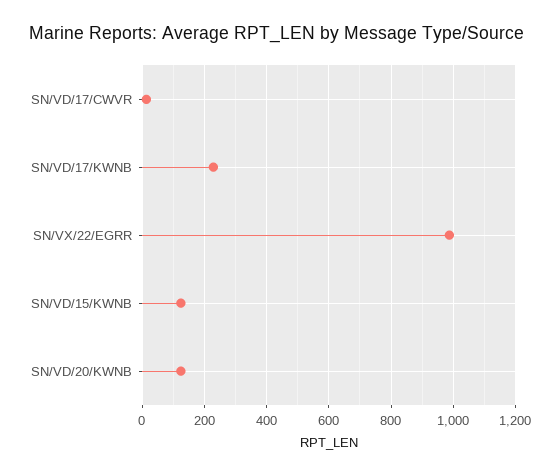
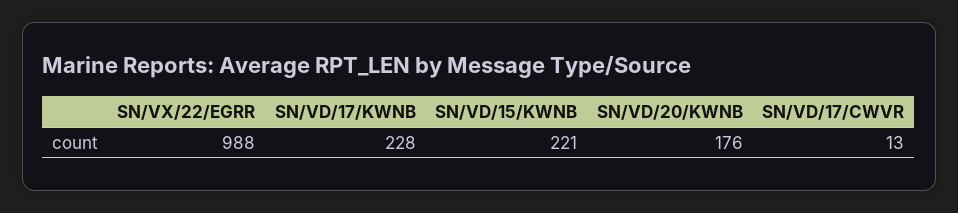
  {
    "SN/VD/17/CWVR": 13,
    "SN/VD/17/KWNB": 228,
    "SN/VX/22/EGRR": 988,
-   "SN/VD/15/KWNB": 120,
+   "SN/VD/15/KWNB": 221,
-   "SN/VD/20/KWNB": 120
+   "SN/VD/20/KWNB": 176
  }

